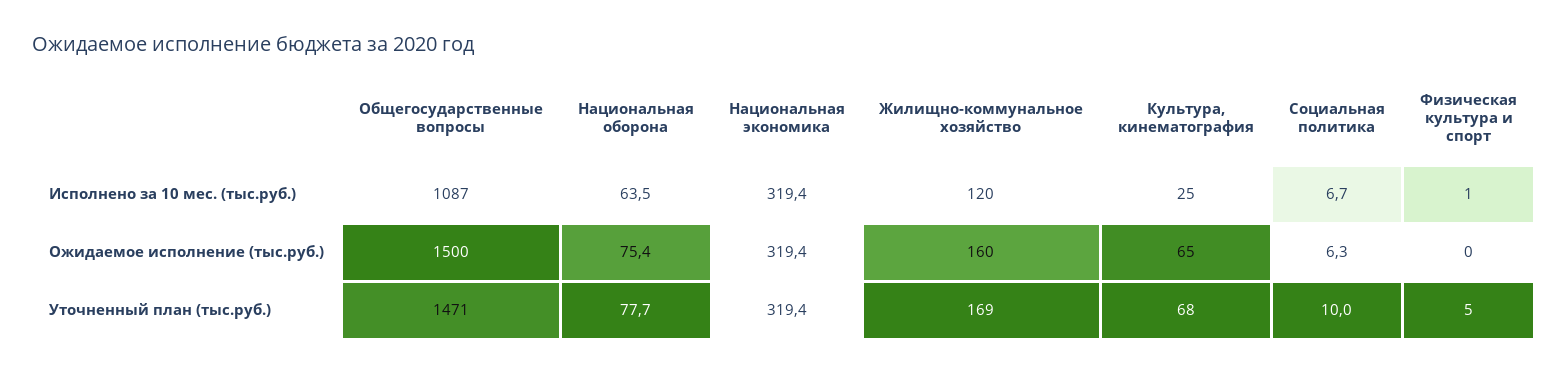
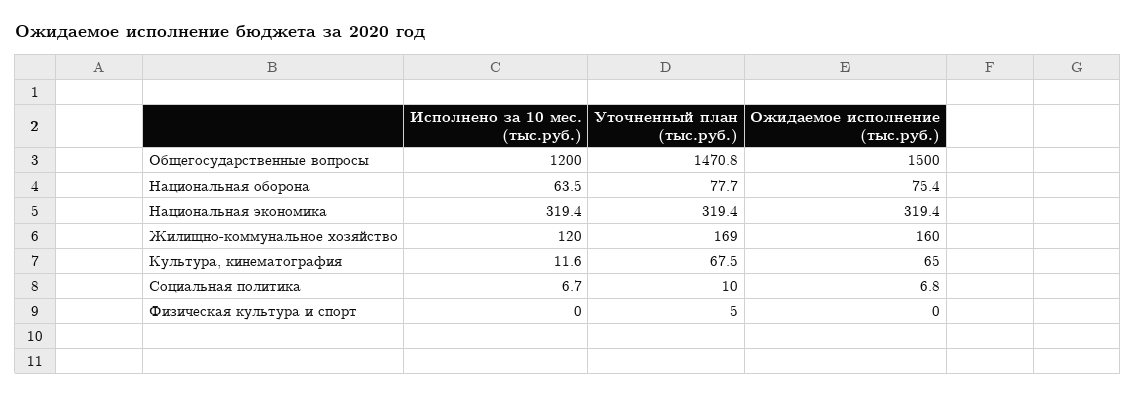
  {
    "Общегосударственные вопросы": {
-     "Исполнено за 10 мес. (тыс.руб.)": 1087,
+     "Исполнено за 10 мес. (тыс.руб.)": 1200,
      "Ожидаемое исполнение (тыс.руб.)": 1500,
      "Уточненный план (тыс.руб.)": 1470.8
    },
    "Национальная оборона": {
      "Исполнено за 10 мес. (тыс.руб.)": 63.5,
      "Ожидаемое исполнение (тыс.руб.)": 75.4,
      "Уточненный план (тыс.руб.)": 77.7
    },
    "Национальная экономика": {
      "Исполнено за 10 мес. (тыс.руб.)": 319.4,
      "Ожидаемое исполнение (тыс.руб.)": 319.4,
      "Уточненный план (тыс.руб.)": 319.4
    },
    "Жилищно-коммунальное хозяйство": {
      "Исполнено за 10 мес. (тыс.руб.)": 120,
      "Ожидаемое исполнение (тыс.руб.)": 160,
      "Уточненный план (тыс.руб.)": 169
    },
    "Культура, кинематография": {
-     "Исполнено за 10 мес. (тыс.руб.)": 25,
+     "Исполнено за 10 мес. (тыс.руб.)": 11.6,
      "Ожидаемое исполнение (тыс.руб.)": 65,
      "Уточненный план (тыс.руб.)": 67.5
    },
    "Социальная политика": {
      "Исполнено за 10 мес. (тыс.руб.)": 6.7,
-     "Ожидаемое исполнение (тыс.руб.)": 6.3,
+     "Ожидаемое исполнение (тыс.руб.)": 6.8,
      "Уточненный план (тыс.руб.)": 10
    },
    "Физическая культура и спорт": {
-     "Исполнено за 10 мес. (тыс.руб.)": 1,
+     "Исполнено за 10 мес. (тыс.руб.)": 0,
      "Ожидаемое исполнение (тыс.руб.)": 0,
      "Уточненный план (тыс.руб.)": 5
    }
  }

